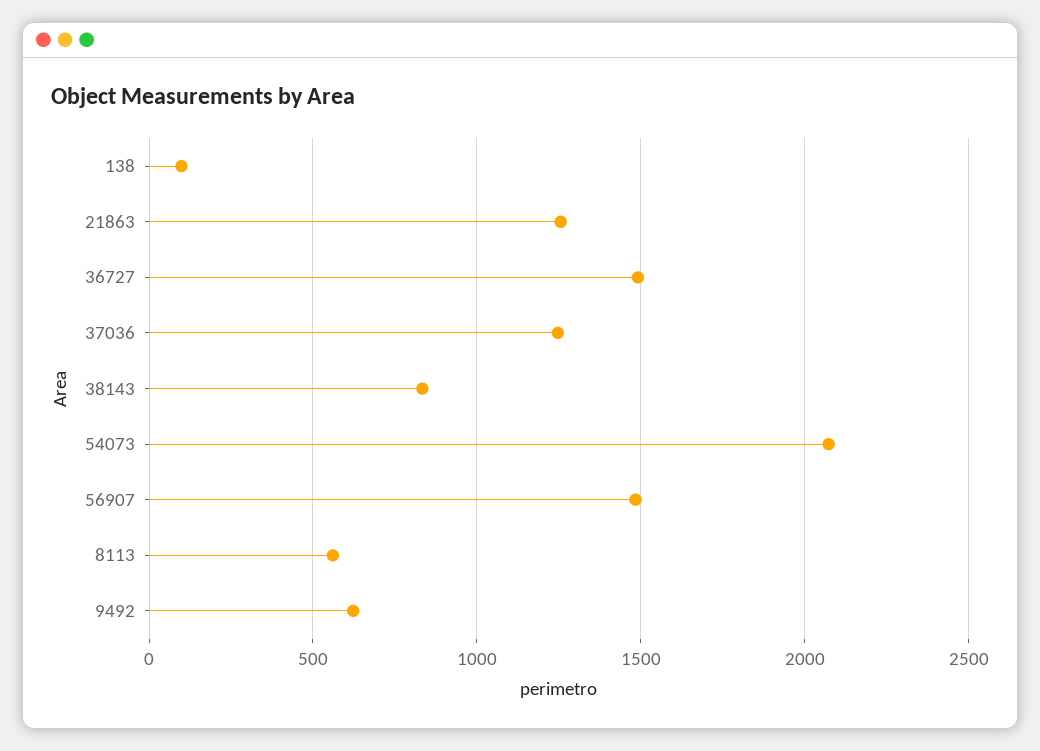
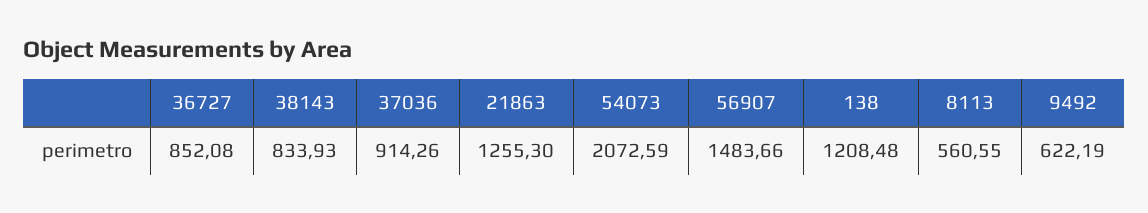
  {
-   "138": 100,
+   "138": 1208.48,
    "21863": 1255.3,
-   "36727": 1500,
+   "36727": 852.08,
-   "37036": 1250,
+   "37036": 914.26,
    "38143": 833.93,
    "54073": 2072.59,
    "56907": 1483.66,
    "8113": 560.55,
    "9492": 622.19
  }

